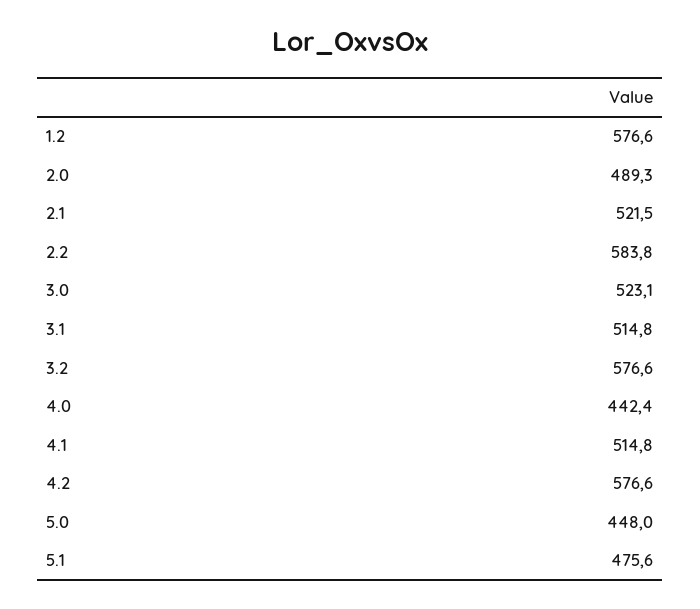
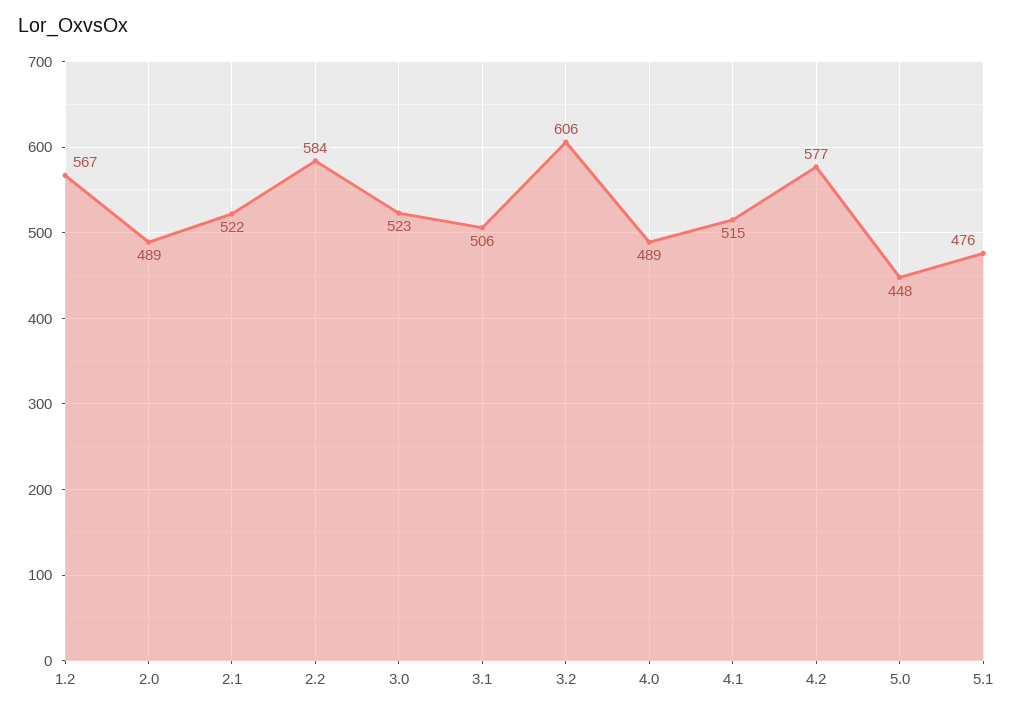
  {
-   "1.2": 576.6,
+   "1.2": 567,
    "2.0": 489.3,
    "2.1": 521.5,
    "2.2": 583.8,
    "3.0": 523.1,
-   "3.1": 514.8,
+   "3.1": 506,
-   "3.2": 576.6,
+   "3.2": 606,
-   "4.0": 442.4,
+   "4.0": 489,
    "4.1": 514.8,
    "4.2": 576.6,
    "5.0": 448,
    "5.1": 475.6
  }

